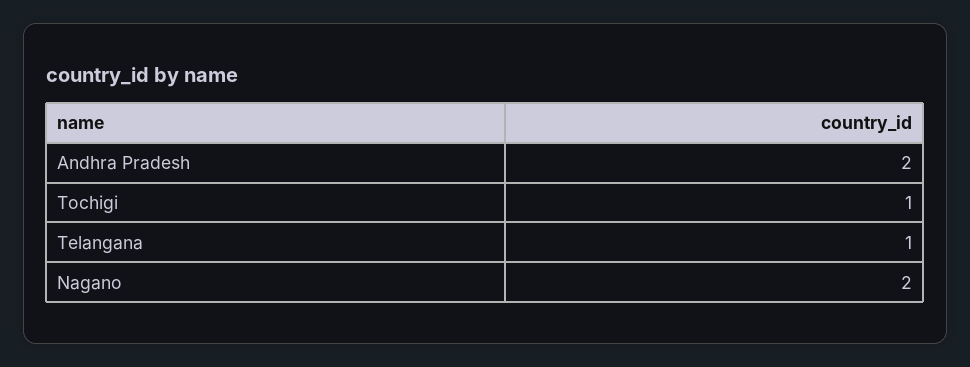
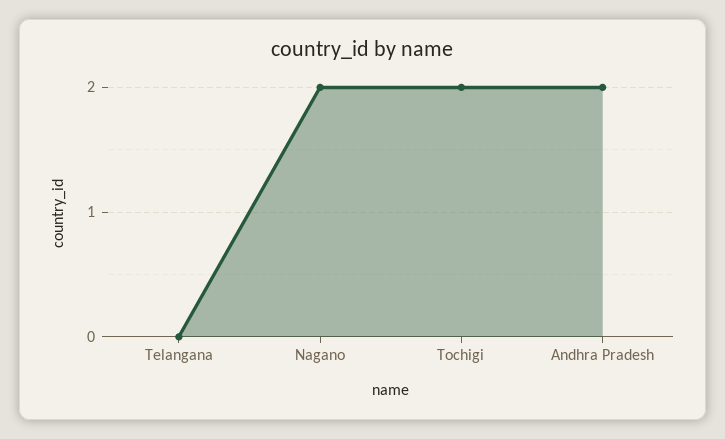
  {
    "Andhra Pradesh": 2,
-   "Tochigi": 1,
+   "Tochigi": 2,
-   "Telangana": 1,
+   "Telangana": 0,
    "Nagano": 2
  }

